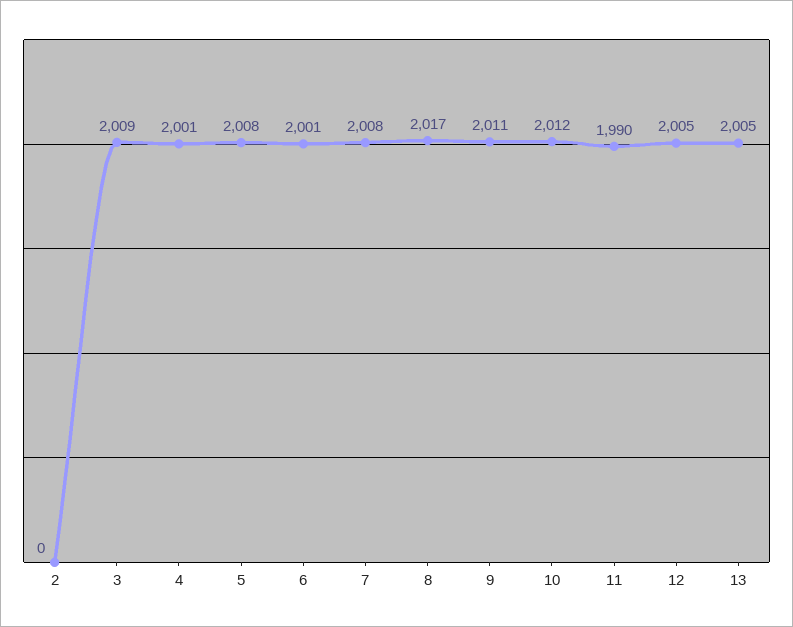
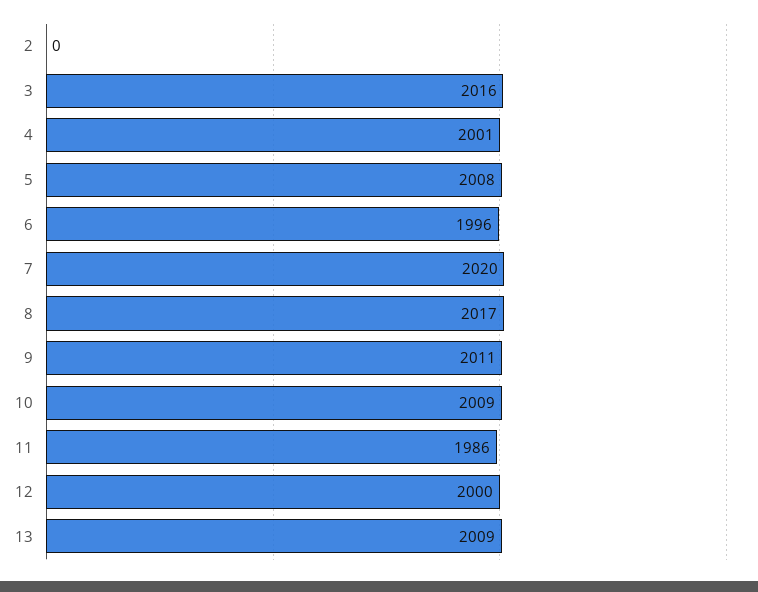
  {
    "2": 0,
-   "3": 2009,
+   "3": 2016,
    "4": 2001,
    "5": 2008,
-   "6": 2001,
+   "6": 1996,
-   "7": 2008,
+   "7": 2020,
    "8": 2017,
    "9": 2011,
-   "10": 2012,
+   "10": 2009,
-   "11": 1990,
+   "11": 1986,
-   "12": 2005,
+   "12": 2000,
-   "13": 2005
+   "13": 2009
  }

